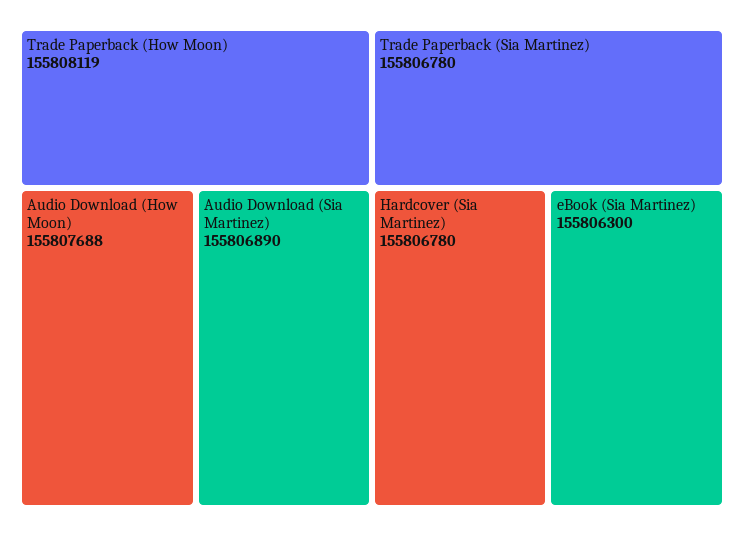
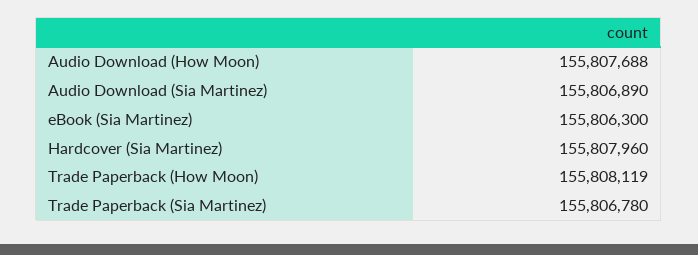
  {
    "Trade Paperback (How Moon)": 155808119,
    "Audio Download (How Moon)": 155807688,
    "Audio Download (Sia Martinez)": 155806890,
    "Trade Paperback (Sia Martinez)": 155806780,
-   "Hardcover (Sia Martinez)": 155806780,
+   "Hardcover (Sia Martinez)": 155807960,
    "eBook (Sia Martinez)": 155806300
  }

